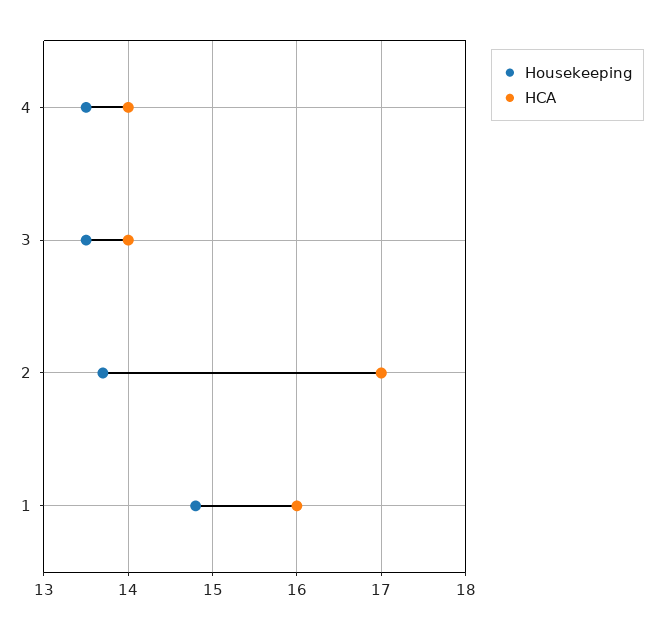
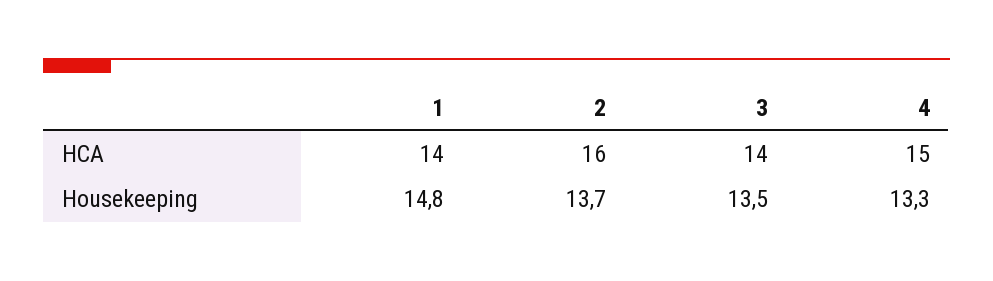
  {
    "Housekeeping": {
-     "4": 13.5,
+     "4": 13.3,
      "3": 13.5,
      "2": 13.7,
      "1": 14.8
    },
    "HCA": {
-     "4": 14,
+     "4": 15,
      "3": 14,
-     "2": 17,
+     "2": 16,
-     "1": 16
+     "1": 14
    }
  }

